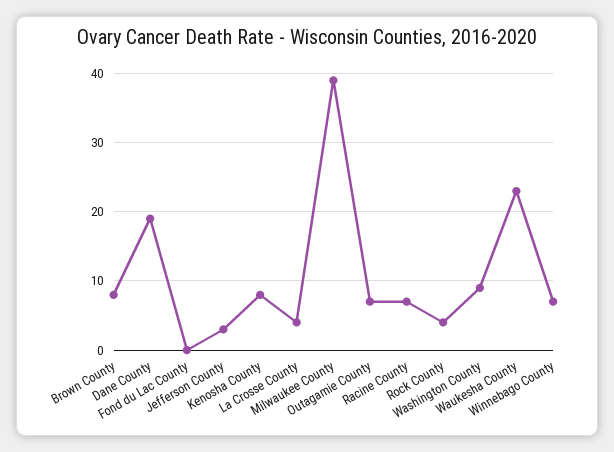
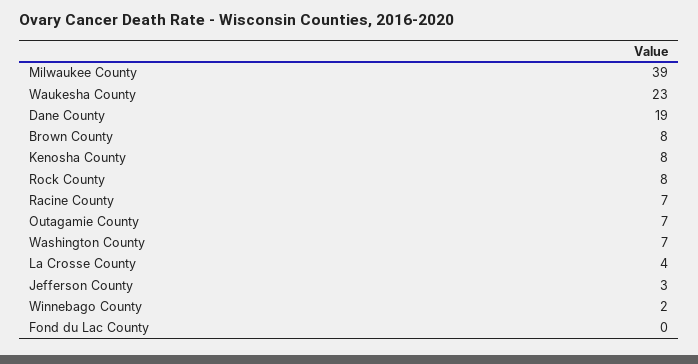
  {
    "Brown County": 8,
    "Dane County": 19,
    "Fond du Lac County": 0,
    "Jefferson County": 3,
    "Kenosha County": 8,
    "La Crosse County": 4,
    "Milwaukee County": 39,
    "Outagamie County": 7,
    "Racine County": 7,
-   "Rock County": 4,
+   "Rock County": 8,
-   "Washington County": 9,
+   "Washington County": 7,
    "Waukesha County": 23,
-   "Winnebago County": 7
+   "Winnebago County": 2
  }

